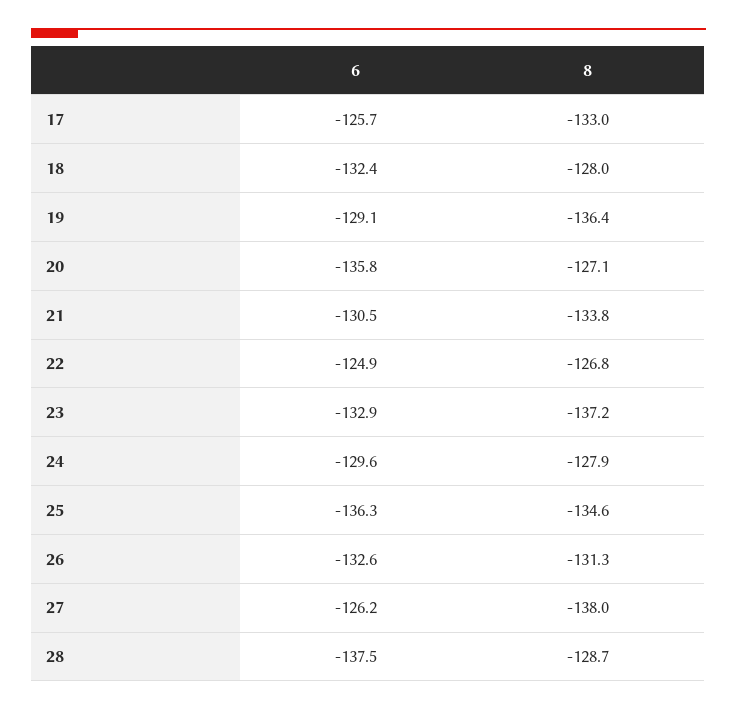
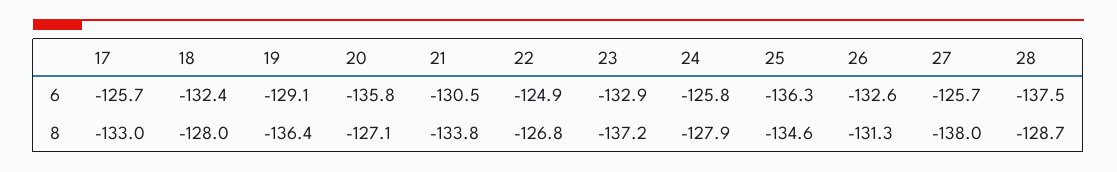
  {
    "6": {
      "17": -125.7,
      "18": -132.4,
      "19": -129.1,
      "20": -135.8,
      "21": -130.5,
      "22": -124.9,
      "23": -132.9,
-     "24": -129.6,
+     "24": -125.8,
      "25": -136.3,
      "26": -132.6,
-     "27": -126.2,
+     "27": -125.7,
      "28": -137.5
    },
    "8": {
      "17": -133,
      "18": -128,
      "19": -136.4,
      "20": -127.1,
      "21": -133.8,
      "22": -126.8,
      "23": -137.2,
      "24": -127.9,
      "25": -134.6,
      "26": -131.3,
      "27": -138,
      "28": -128.7
    }
  }

